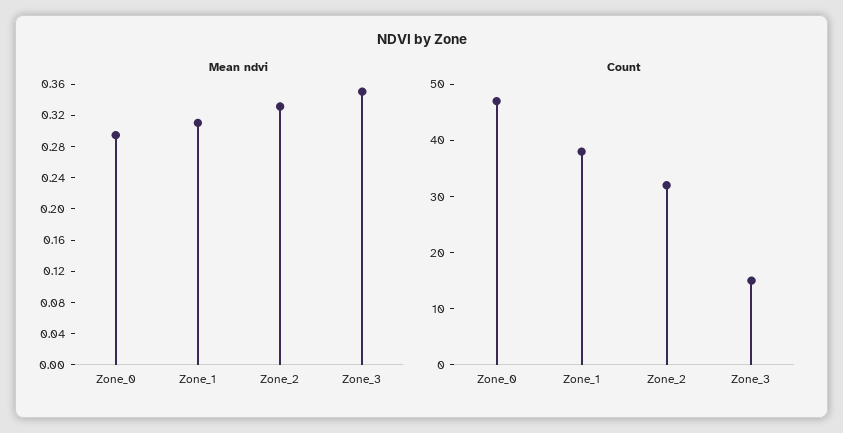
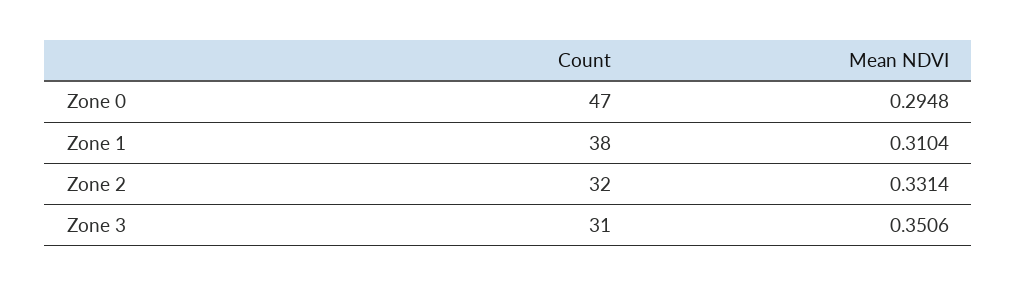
  {
    "Mean ndvi": {
      "Zone_0": 0.2948,
      "Zone_1": 0.3104,
      "Zone_2": 0.3314,
      "Zone_3": 0.3506
    },
    "Count": {
      "Zone_0": 47,
      "Zone_1": 38,
      "Zone_2": 32,
-     "Zone_3": 15
+     "Zone_3": 31
    }
  }

